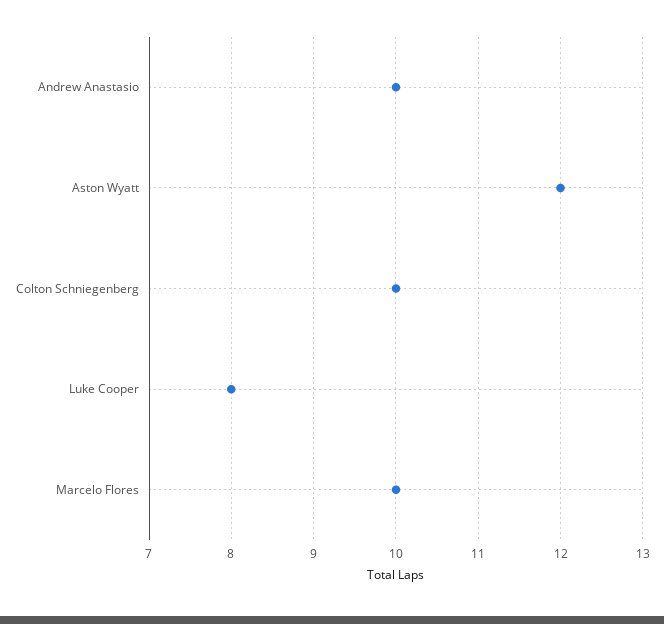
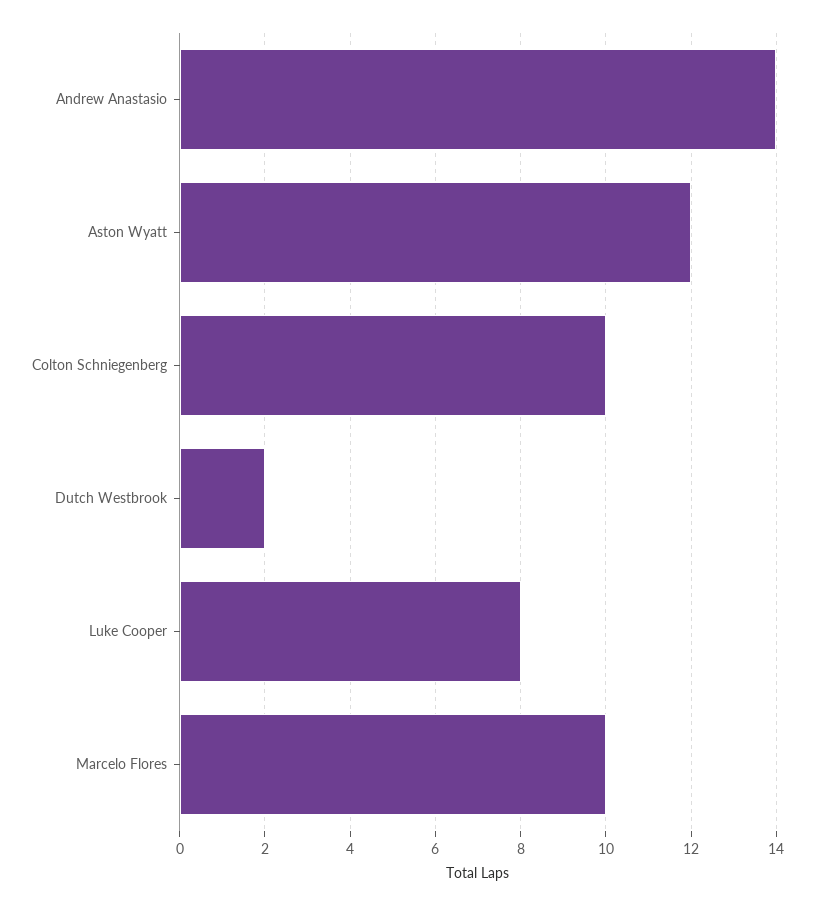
  {
-   "Andrew Anastasio": 10,
+   "Andrew Anastasio": 14,
    "Aston Wyatt": 12,
    "Colton Schniegenberg": 10,
    "Luke Cooper": 8,
-   "Marcelo Flores": 10
+   "Marcelo Flores": 10,
+   "Dutch Westbrook": 2
  }

